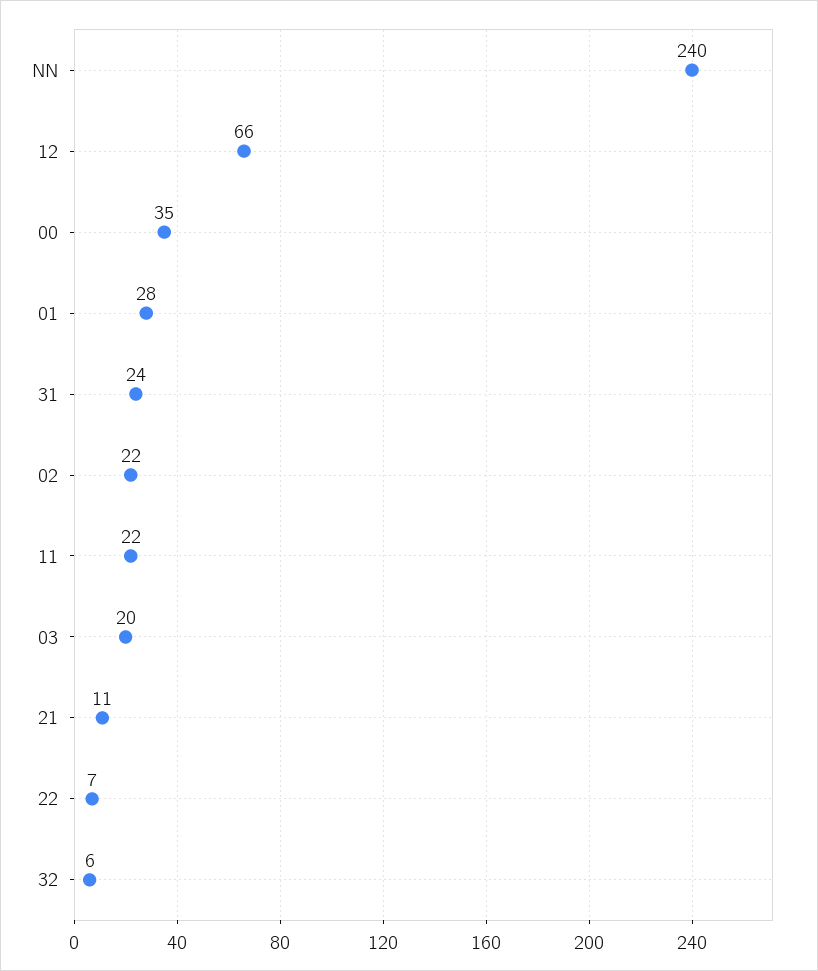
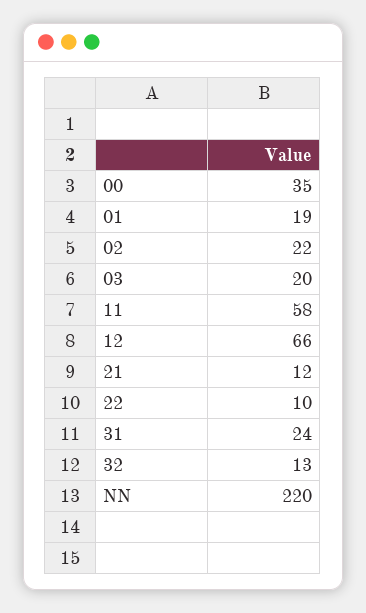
  {
-   "NN": 240,
+   "NN": 220,
    "12": 66,
    "00": 35,
-   "01": 28,
+   "01": 19,
    "31": 24,
    "02": 22,
-   "11": 22,
+   "11": 58,
    "03": 20,
-   "21": 11,
+   "21": 12,
-   "22": 7,
+   "22": 10,
-   "32": 6
+   "32": 13
  }

